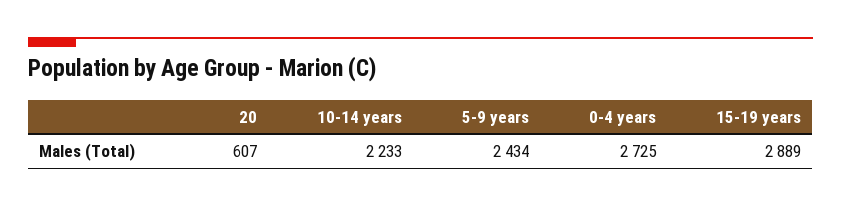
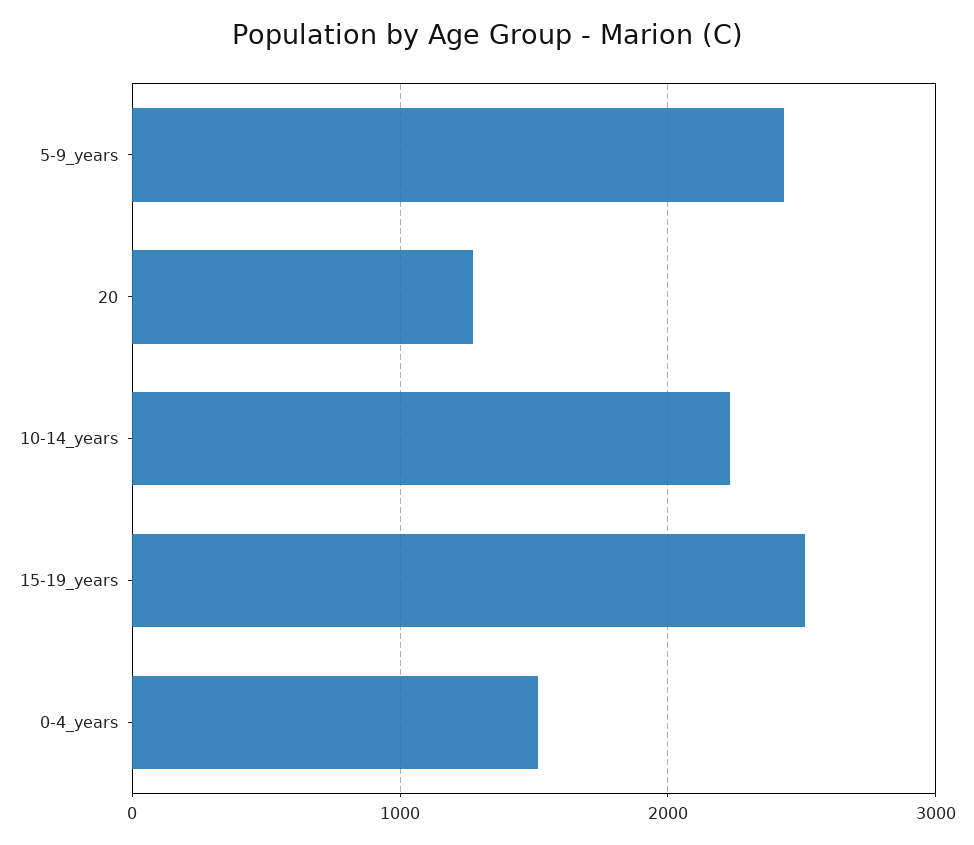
  {
-   "20": 607,
+   "20": 1300,
    "10-14 years": 2233,
    "5-9 years": 2434,
-   "0-4 years": 2725,
+   "0-4 years": 1500,
-   "15-19 years": 2889
+   "15-19 years": 2500
  }

